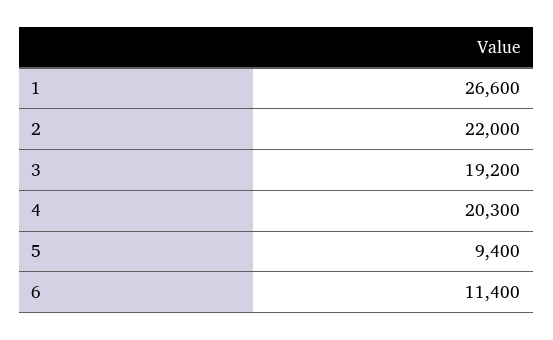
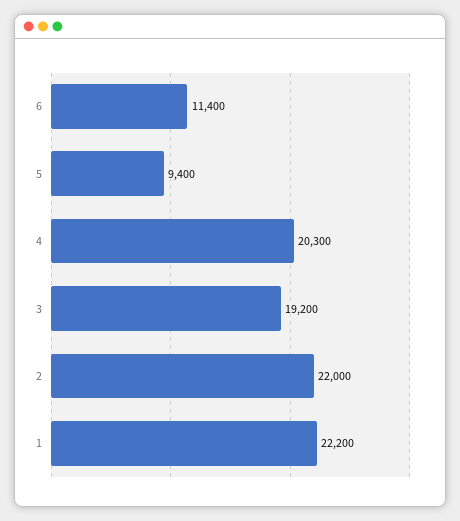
  {
-   "1": 26600,
+   "1": 22200,
    "2": 22000,
    "3": 19200,
    "4": 20300,
    "5": 9400,
    "6": 11400
  }

